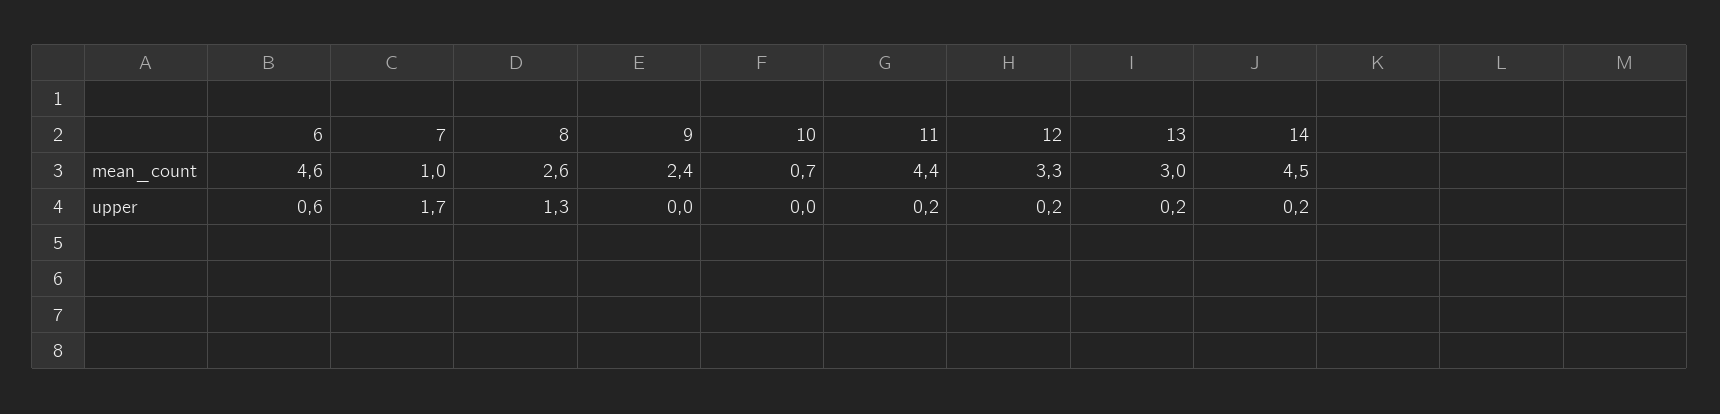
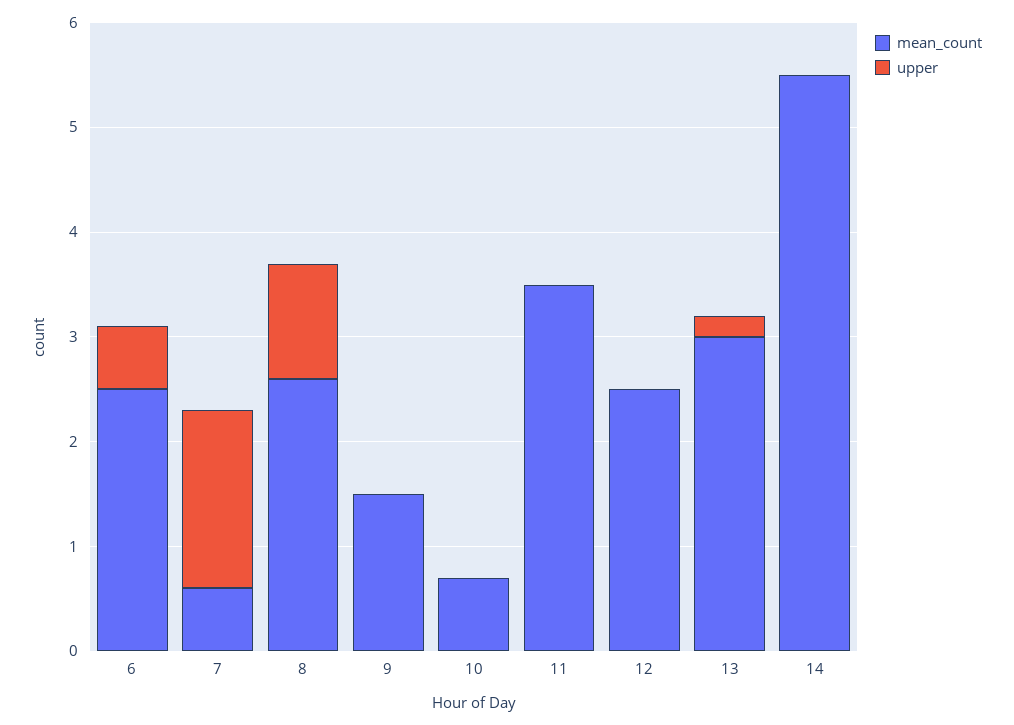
  {
    "mean_count": {
-     "6": 4.6,
+     "6": 2.5,
-     "7": 1,
+     "7": 0.6,
      "8": 2.6,
-     "9": 2.4,
+     "9": 1.5,
      "10": 0.7,
-     "11": 4.4,
+     "11": 3.5,
-     "12": 3.3,
+     "12": 2.5,
      "13": 3,
-     "14": 4.5
+     "14": 5.5
    },
    "upper": {
      "6": 0.6,
      "7": 1.7,
-     "8": 1.3,
+     "8": 1.1,
      "9": 0,
      "10": 0,
-     "11": 0.2,
+     "11": 0,
-     "12": 0.2,
+     "12": 0,
      "13": 0.2,
-     "14": 0.2
+     "14": 0
    }
  }

